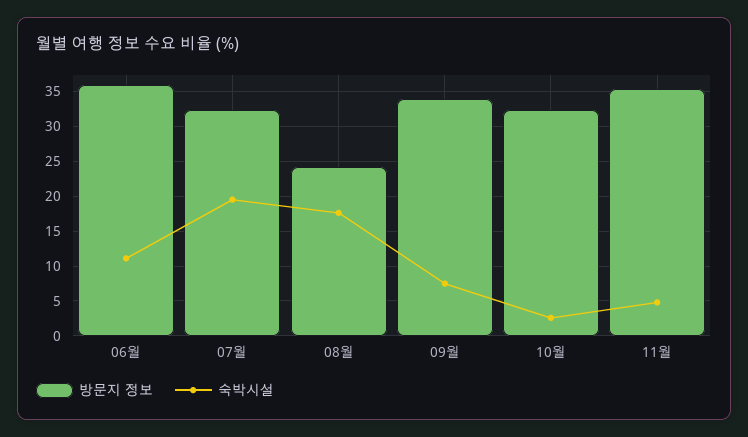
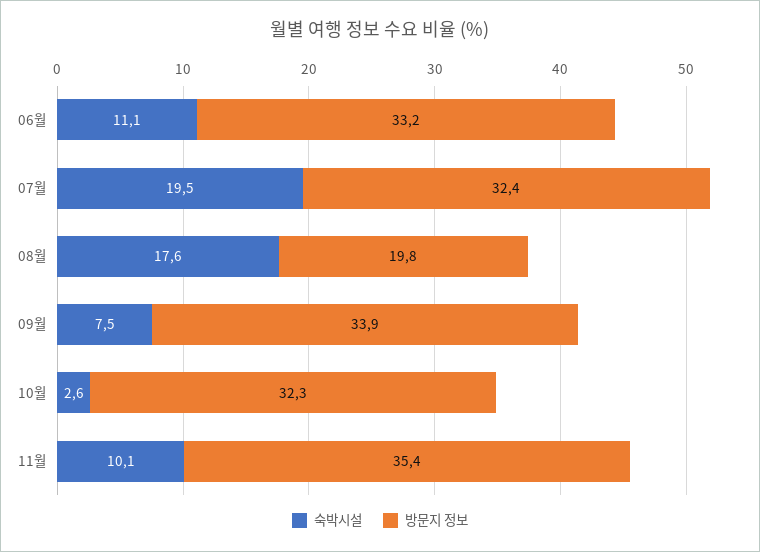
  {
    "방문지 정보": {
-     "06월": 36,
+     "06월": 33.2,
      "07월": 32.4,
-     "08월": 24,
+     "08월": 19.8,
      "09월": 33.9,
      "10월": 32.3,
      "11월": 35.4
    },
    "숙박시설": {
      "06월": 11.1,
      "07월": 19.5,
      "08월": 17.6,
      "09월": 7.5,
      "10월": 2.6,
-     "11월": 5
+     "11월": 10.1
    }
  }

